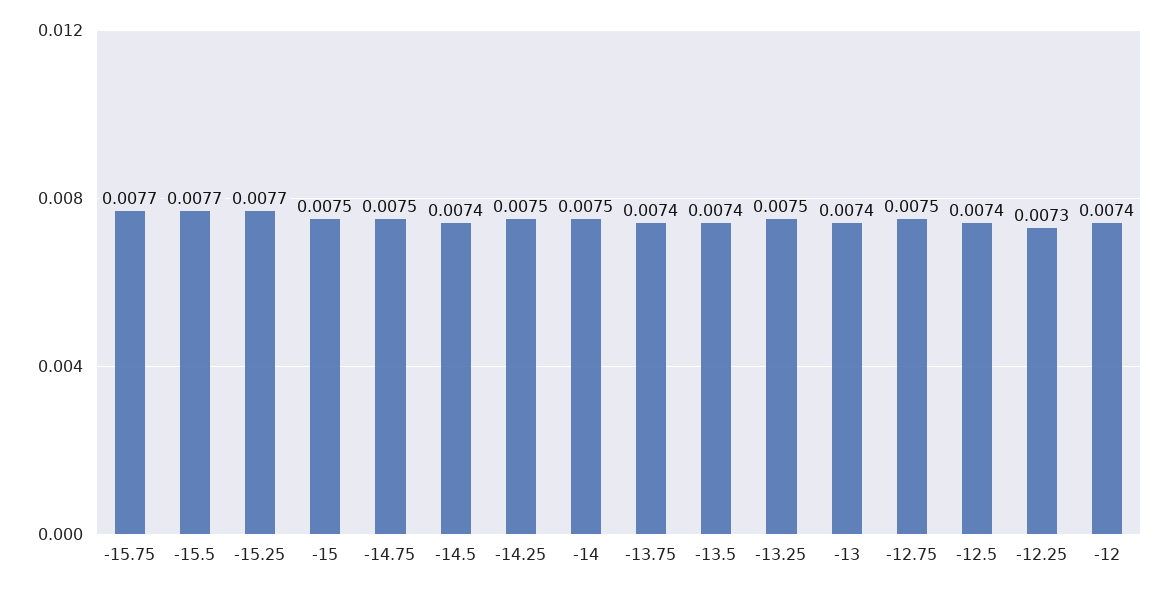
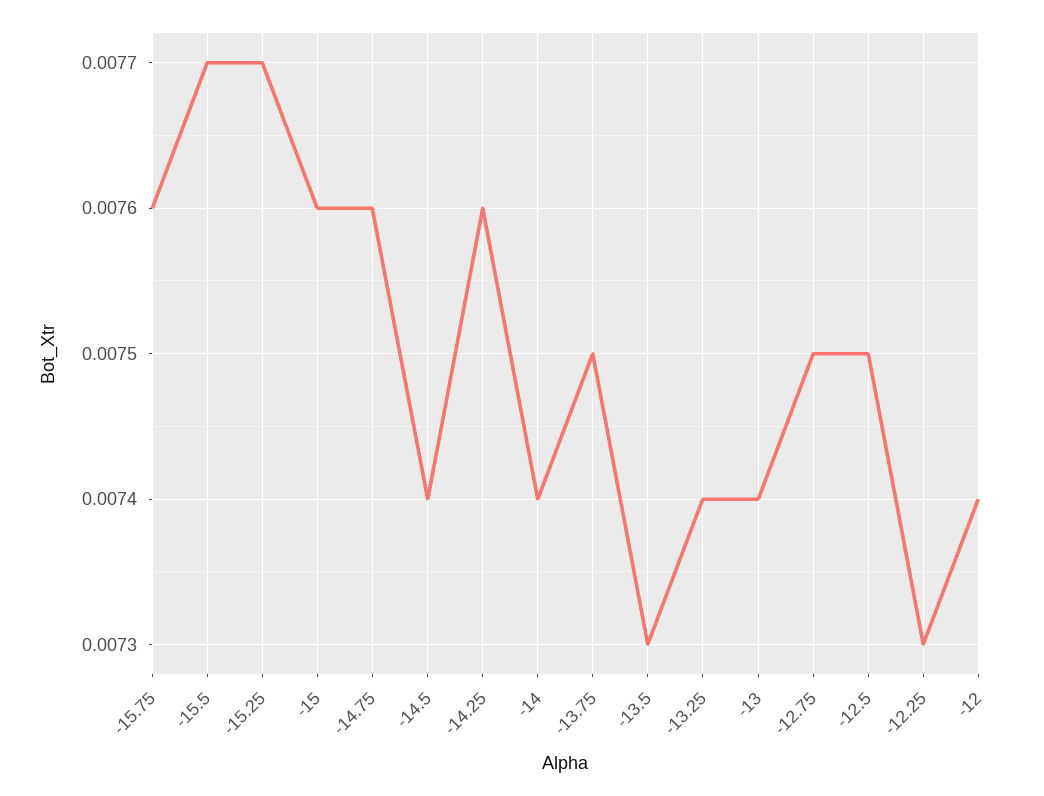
  {
-   "-15.75": 0.0077,
+   "-15.75": 0.0076,
    "-15.5": 0.0077,
    "-15.25": 0.0077,
-   "-15": 0.0075,
+   "-15": 0.0076,
-   "-14.75": 0.0075,
+   "-14.75": 0.0076,
    "-14.5": 0.0074,
-   "-14.25": 0.0075,
+   "-14.25": 0.0076,
-   "-14": 0.0075,
+   "-14": 0.0074,
-   "-13.75": 0.0074,
+   "-13.75": 0.0075,
-   "-13.5": 0.0074,
+   "-13.5": 0.0073,
-   "-13.25": 0.0075,
+   "-13.25": 0.0074,
    "-13": 0.0074,
    "-12.75": 0.0075,
-   "-12.5": 0.0074,
+   "-12.5": 0.0075,
    "-12.25": 0.0073,
    "-12": 0.0074
  }

